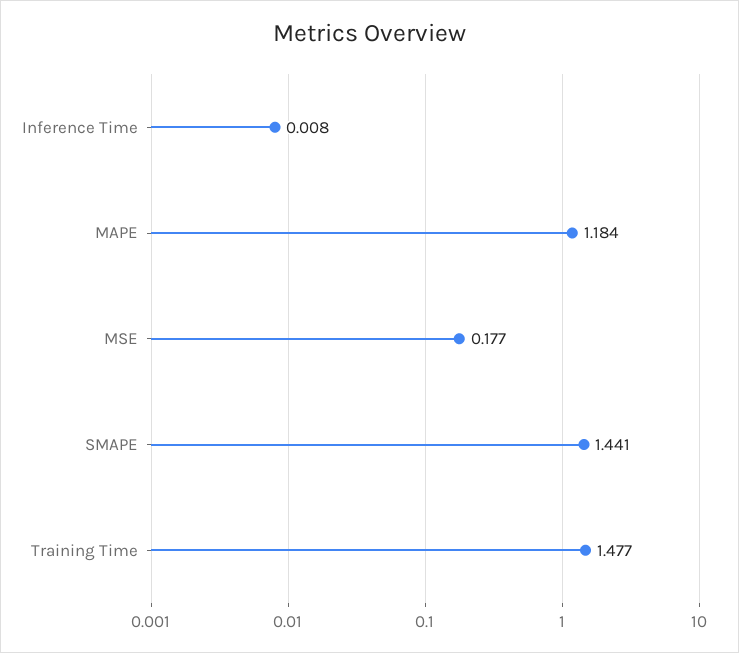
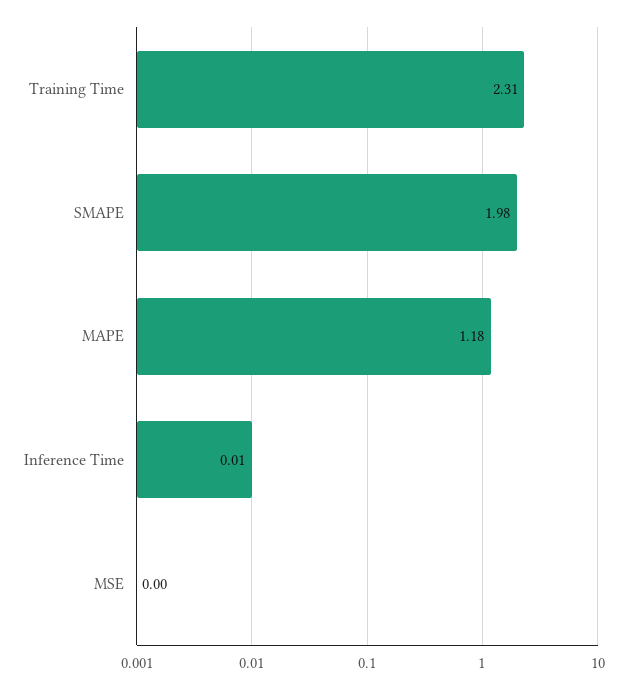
  {
    "Inference Time": 0.008,
    "MAPE": 1.184,
-   "MSE": 0.177,
+   "MSE": 0,
-   "SMAPE": 1.441,
+   "SMAPE": 1.98,
-   "Training Time": 1.477
+   "Training Time": 2.31
  }

